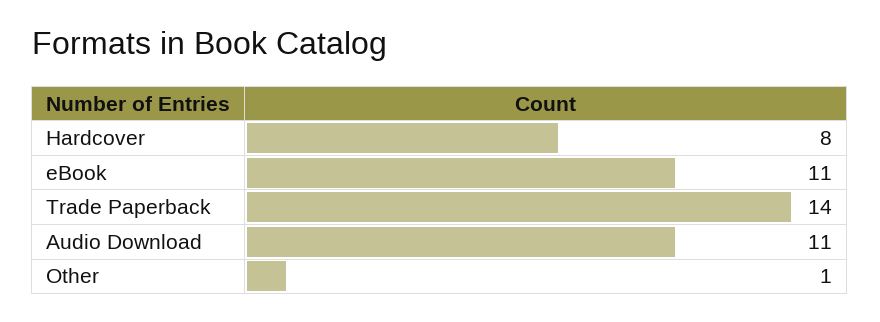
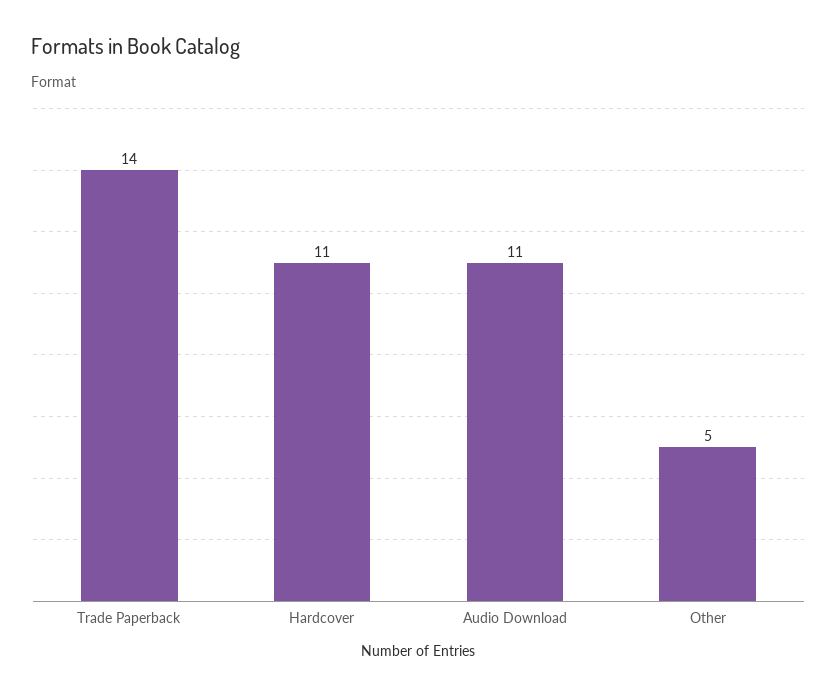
  {
-   "Hardcover": 8,
+   "Hardcover": 11,
-   "eBook": 11,
    "Trade Paperback": 14,
    "Audio Download": 11,
-   "Other": 1
+   "Other": 5
  }

